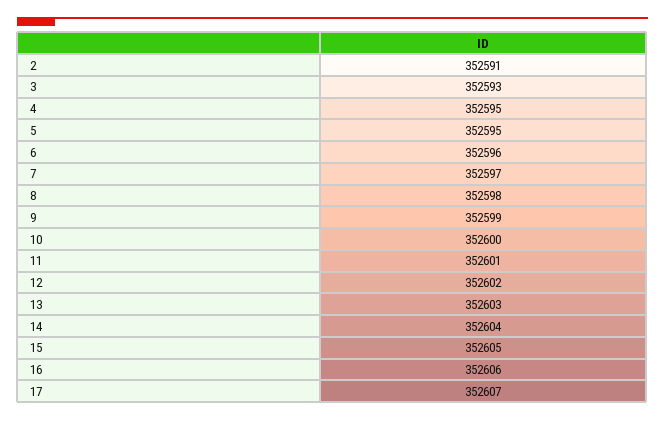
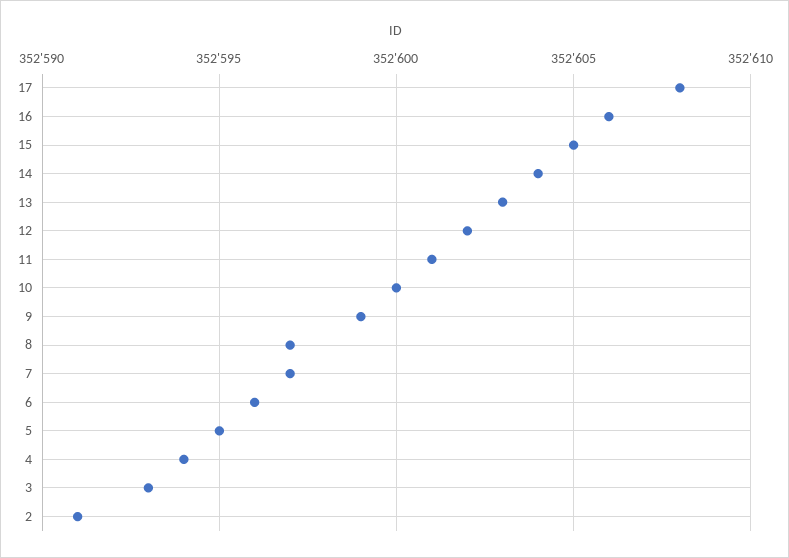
  {
    "2": 352591,
    "3": 352593,
-   "4": 352595,
+   "4": 352594,
    "5": 352595,
    "6": 352596,
    "7": 352597,
-   "8": 352598,
+   "8": 352597,
    "9": 352599,
    "10": 352600,
    "11": 352601,
    "12": 352602,
    "13": 352603,
    "14": 352604,
    "15": 352605,
    "16": 352606,
-   "17": 352607
+   "17": 352608
  }

